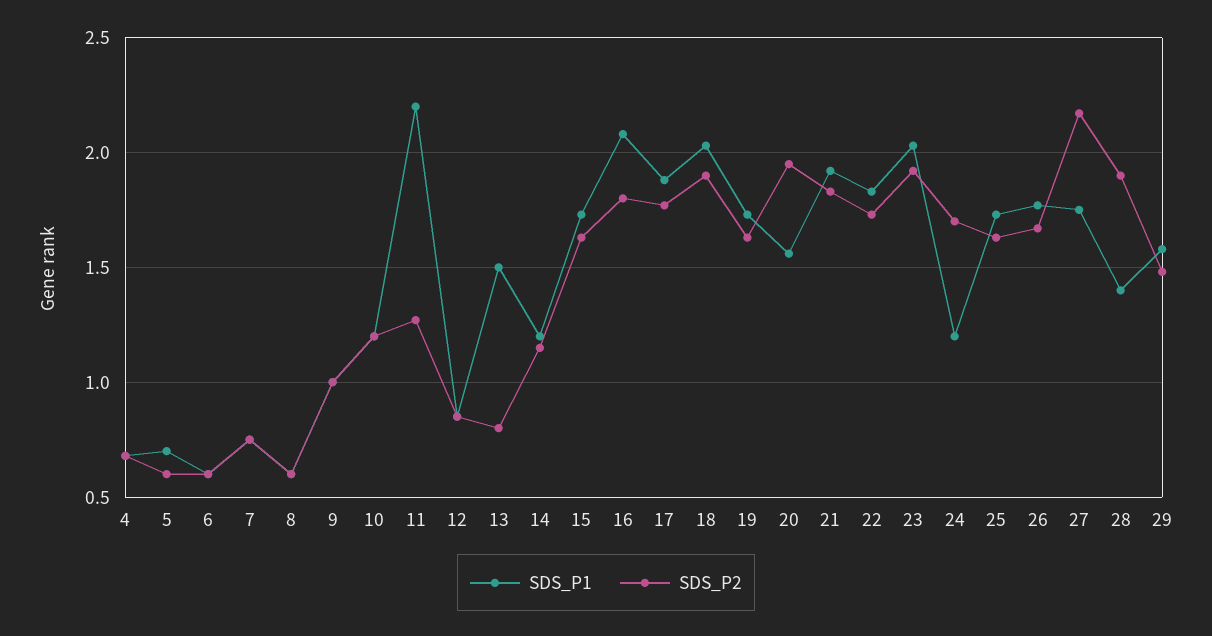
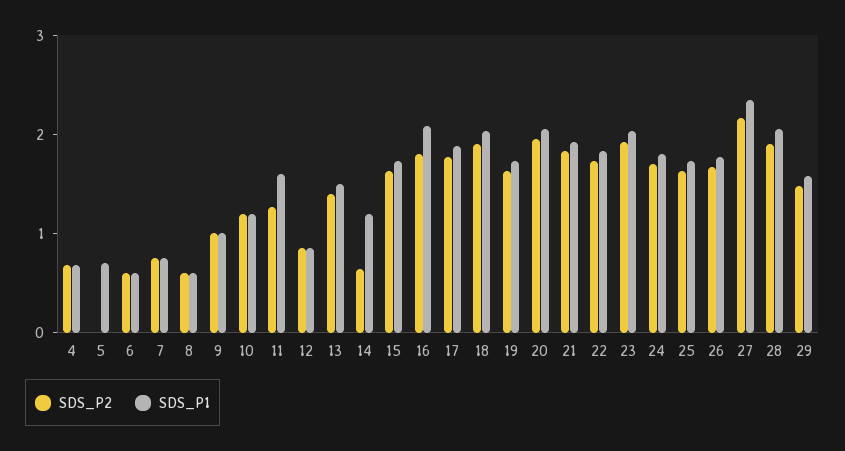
  {
    "SDS_P1": {
      "4": 0.7,
      "5": 0.7,
      "6": 0.6,
      "7": 0.75,
      "8": 0.6,
      "9": 1,
      "10": 1.2,
-     "11": 2.2,
+     "11": 1.6,
      "12": 0.85,
      "13": 1.5,
      "14": 1.2,
      "15": 1.75,
      "16": 2.1,
      "17": 1.9,
      "18": 2.05,
      "19": 1.75,
-     "20": 1.55,
+     "20": 2,
      "21": 1.9,
      "22": 1.85,
      "23": 2.05,
-     "24": 1.2,
+     "24": 1.8,
      "25": 1.75,
      "26": 1.75,
-     "27": 1.75,
+     "27": 2.4,
-     "28": 1.4,
+     "28": 2,
      "29": 1.6
    },
    "SDS_P2": {
      "4": 0.7,
-     "5": 0.6,
+     "5": 0,
      "6": 0.6,
      "7": 0.75,
      "8": 0.6,
      "9": 1,
      "10": 1.2,
      "11": 1.25,
      "12": 0.85,
-     "13": 0.8,
+     "13": 1.4,
-     "14": 1.15,
+     "14": 0.6,
      "15": 1.65,
      "16": 1.8,
      "17": 1.75,
      "18": 1.9,
      "19": 1.65,
      "20": 1.95,
      "21": 1.85,
      "22": 1.75,
      "23": 1.9,
      "24": 1.7,
      "25": 1.65,
      "26": 1.65,
      "27": 2.15,
      "28": 1.9,
      "29": 1.5
    }
  }

